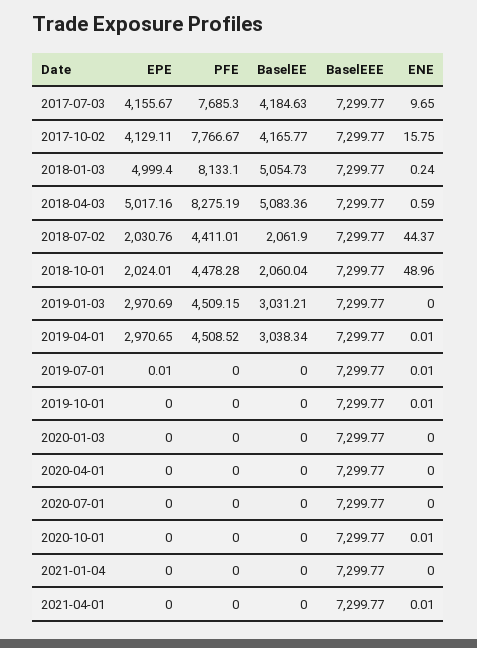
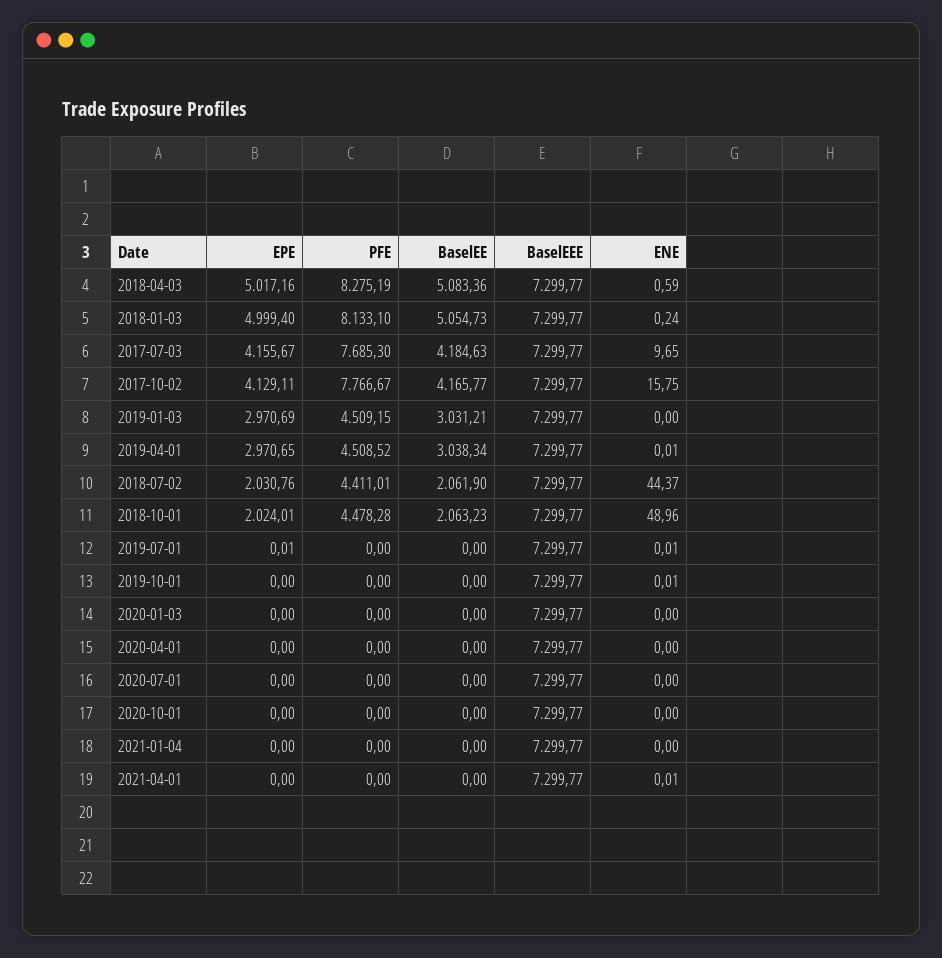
  {
    "EPE": {
      "2017-07-03": 4155.67,
      "2017-10-02": 4129.11,
      "2018-01-03": 4999.4,
      "2018-04-03": 5017.16,
      "2018-07-02": 2030.76,
      "2018-10-01": 2024.01,
      "2019-01-03": 2970.69,
      "2019-04-01": 2970.65,
      "2019-07-01": 0.01,
      "2019-10-01": 0,
      "2020-01-03": 0,
      "2020-04-01": 0,
      "2020-07-01": 0,
      "2020-10-01": 0,
      "2021-01-04": 0,
      "2021-04-01": 0
    },
    "PFE": {
      "2017-07-03": 7685.3,
      "2017-10-02": 7766.67,
      "2018-01-03": 8133.1,
      "2018-04-03": 8275.19,
      "2018-07-02": 4411.01,
      "2018-10-01": 4478.28,
      "2019-01-03": 4509.15,
      "2019-04-01": 4508.52,
      "2019-07-01": 0,
      "2019-10-01": 0,
      "2020-01-03": 0,
      "2020-04-01": 0,
      "2020-07-01": 0,
      "2020-10-01": 0,
      "2021-01-04": 0,
      "2021-04-01": 0
    },
    "BaselEE": {
      "2017-07-03": 4184.63,
      "2017-10-02": 4165.77,
      "2018-01-03": 5054.73,
      "2018-04-03": 5083.36,
      "2018-07-02": 2061.9,
-     "2018-10-01": 2060.04,
+     "2018-10-01": 2063.23,
      "2019-01-03": 3031.21,
      "2019-04-01": 3038.34,
      "2019-07-01": 0,
      "2019-10-01": 0,
      "2020-01-03": 0,
      "2020-04-01": 0,
      "2020-07-01": 0,
      "2020-10-01": 0,
      "2021-01-04": 0,
      "2021-04-01": 0
    },
    "BaselEEE": {
      "2017-07-03": 7299.77,
      "2017-10-02": 7299.77,
      "2018-01-03": 7299.77,
      "2018-04-03": 7299.77,
      "2018-07-02": 7299.77,
      "2018-10-01": 7299.77,
      "2019-01-03": 7299.77,
      "2019-04-01": 7299.77,
      "2019-07-01": 7299.77,
      "2019-10-01": 7299.77,
      "2020-01-03": 7299.77,
      "2020-04-01": 7299.77,
      "2020-07-01": 7299.77,
      "2020-10-01": 7299.77,
      "2021-01-04": 7299.77,
      "2021-04-01": 7299.77
    },
    "ENE": {
      "2017-07-03": 9.65,
      "2017-10-02": 15.75,
      "2018-01-03": 0.24,
      "2018-04-03": 0.59,
      "2018-07-02": 44.37,
      "2018-10-01": 48.96,
      "2019-01-03": 0,
      "2019-04-01": 0.01,
      "2019-07-01": 0.01,
      "2019-10-01": 0.01,
      "2020-01-03": 0,
      "2020-04-01": 0,
      "2020-07-01": 0,
-     "2020-10-01": 0.01,
+     "2020-10-01": 0,
      "2021-01-04": 0,
      "2021-04-01": 0.01
    }
  }

